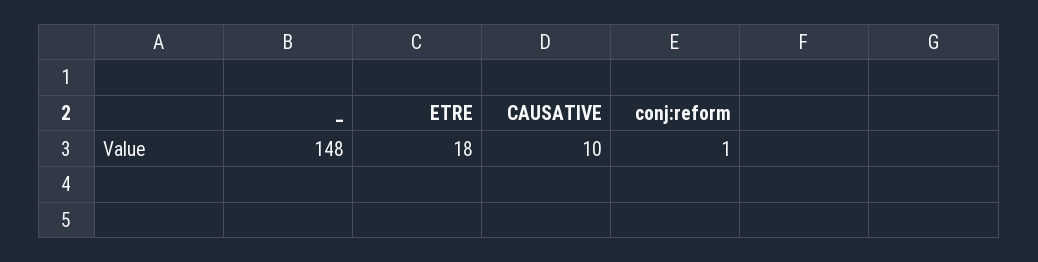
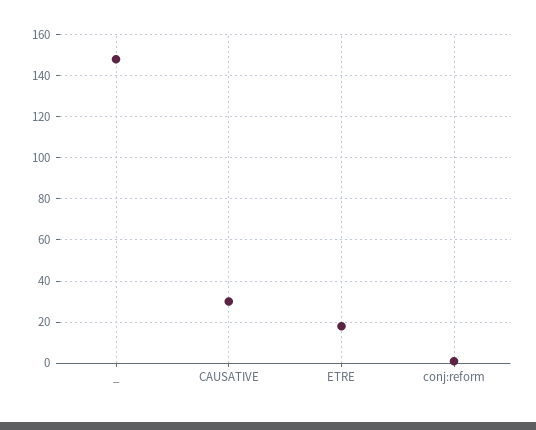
  {
    "_": 148,
    "ETRE": 18,
-   "CAUSATIVE": 10,
+   "CAUSATIVE": 30,
    "conj:reform": 1
  }

